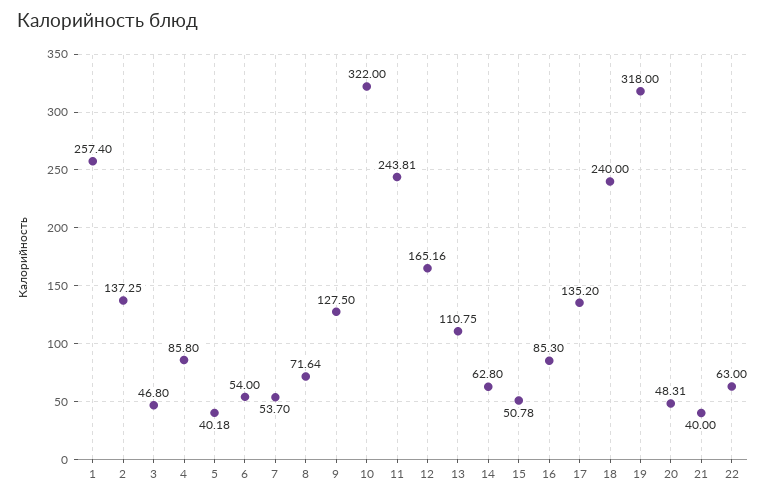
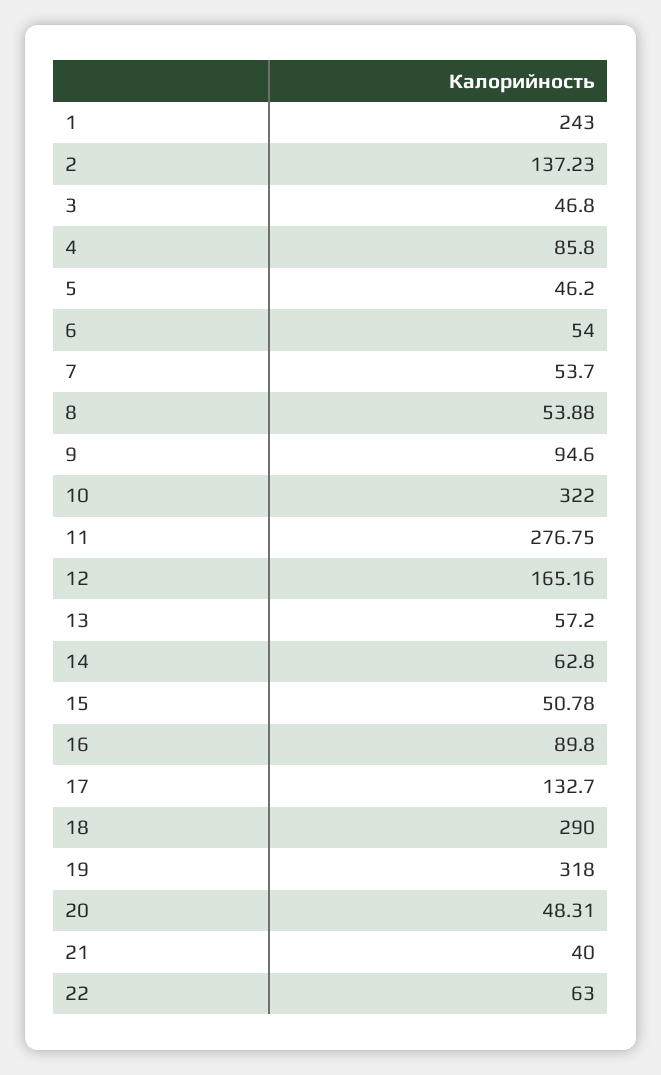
  {
-   "1": 257.4,
+   "1": 243,
-   "2": 137.25,
+   "2": 137.23,
    "3": 46.8,
    "4": 85.8,
-   "5": 40.18,
+   "5": 46.2,
    "6": 54,
    "7": 53.7,
-   "8": 71.64,
+   "8": 53.88,
-   "9": 127.5,
+   "9": 94.6,
    "10": 322,
-   "11": 243.81,
+   "11": 276.75,
    "12": 165.16,
-   "13": 110.75,
+   "13": 57.2,
    "14": 62.8,
    "15": 50.78,
-   "16": 85.3,
+   "16": 89.8,
-   "17": 135.2,
+   "17": 132.7,
-   "18": 240,
+   "18": 290,
    "19": 318,
    "20": 48.31,
    "21": 40,
    "22": 63
  }

